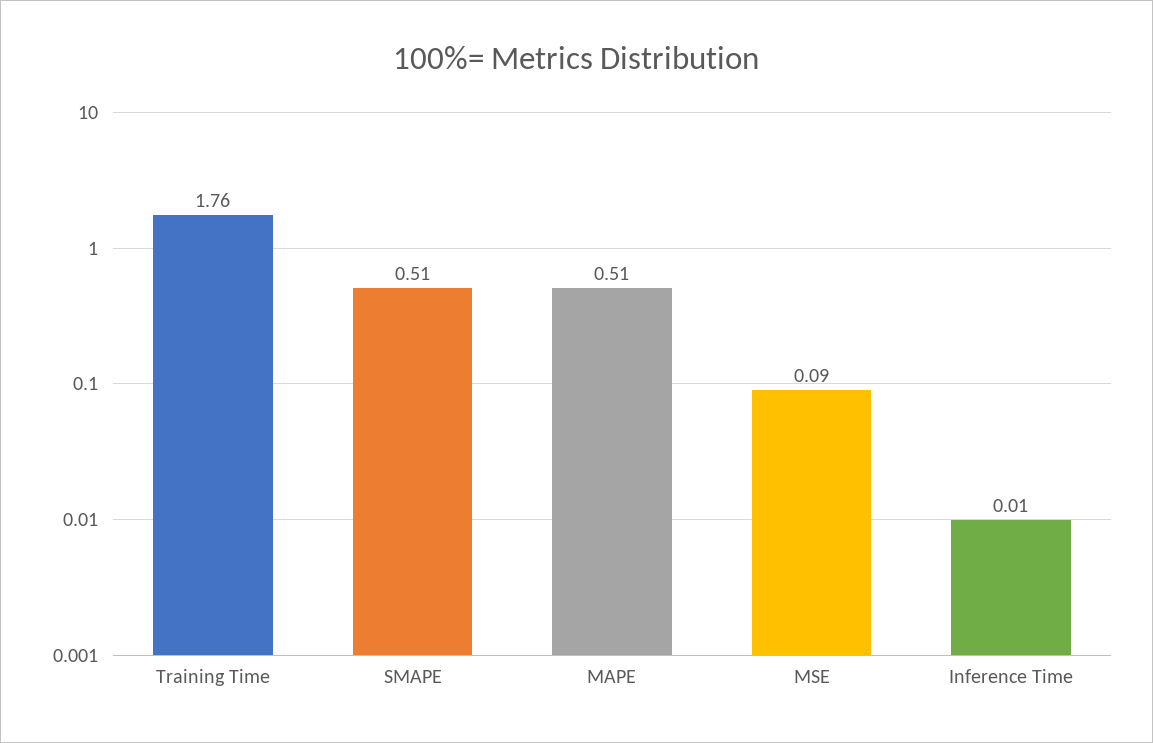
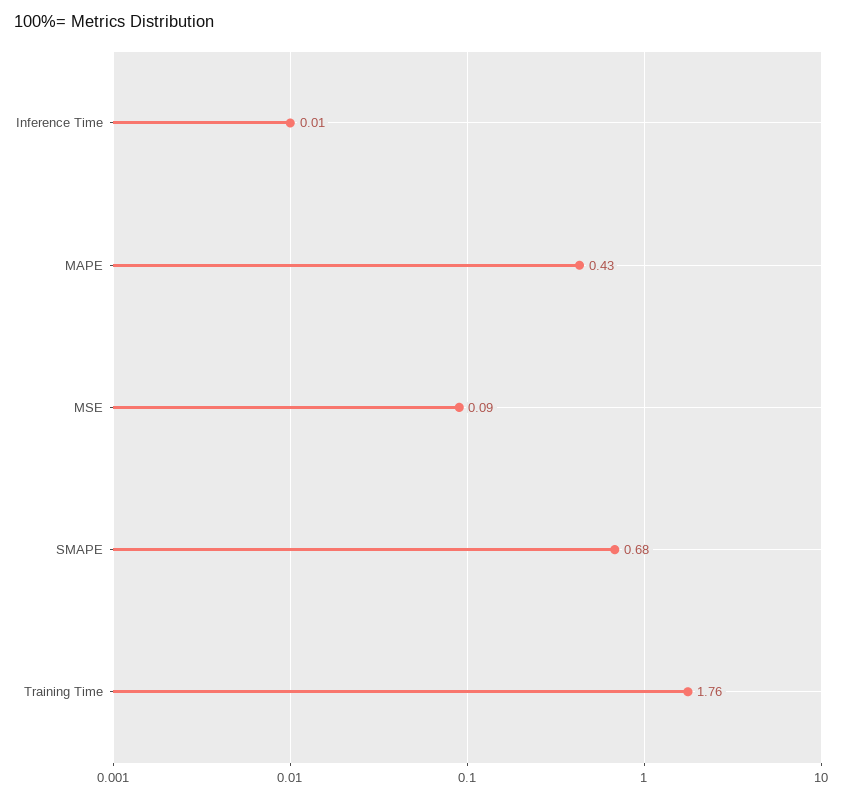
  {
    "Training Time": 1.76,
-   "SMAPE": 0.51,
+   "SMAPE": 0.68,
-   "MAPE": 0.51,
+   "MAPE": 0.43,
    "MSE": 0.09,
    "Inference Time": 0.01
  }

